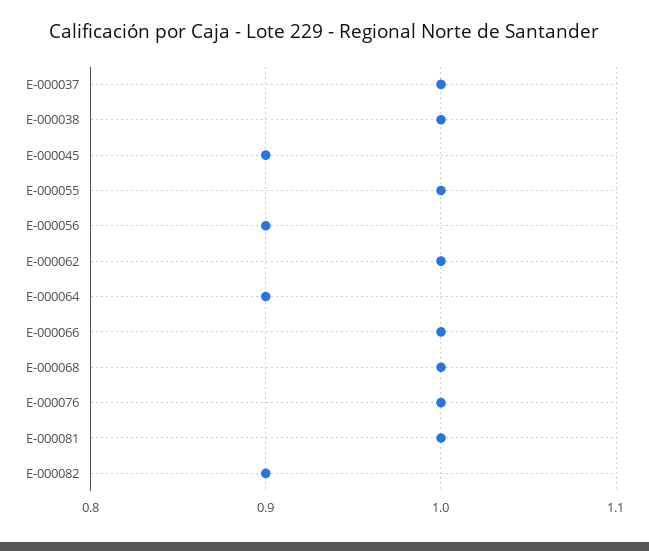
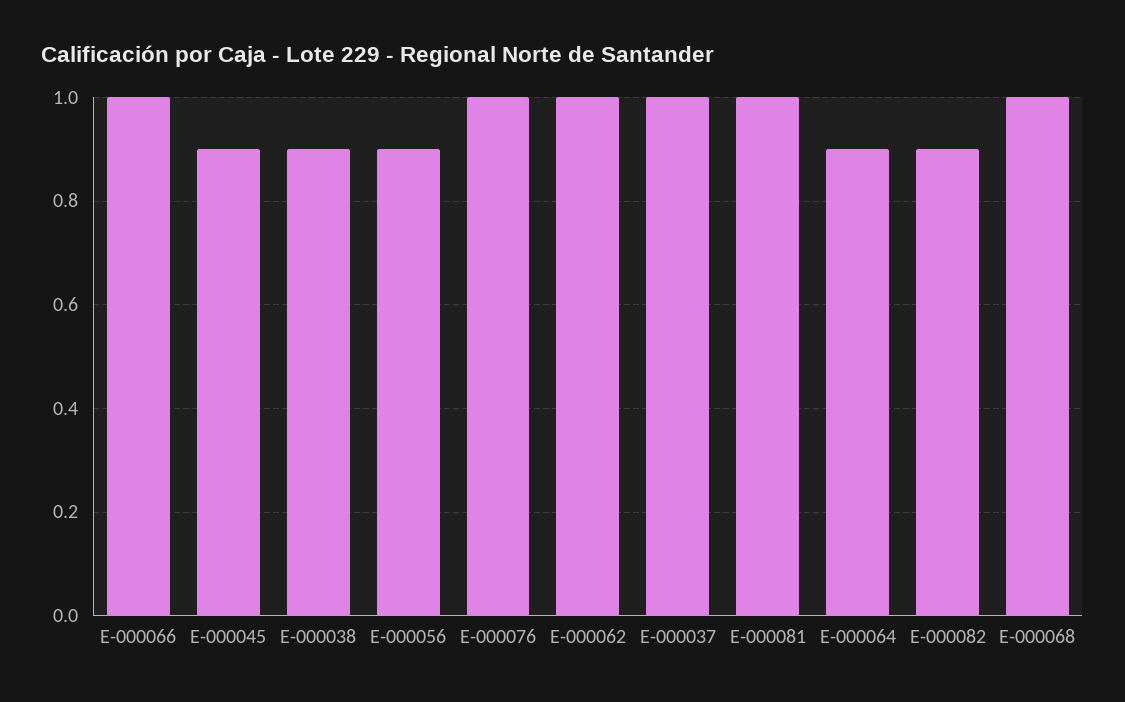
  {
    "E-000037": 1,
-   "E-000038": 1,
+   "E-000038": 0.9,
    "E-000045": 0.9,
-   "E-000055": 1,
    "E-000056": 0.9,
    "E-000062": 1,
    "E-000064": 0.9,
    "E-000066": 1,
    "E-000068": 1,
    "E-000076": 1,
    "E-000081": 1,
    "E-000082": 0.9
  }

